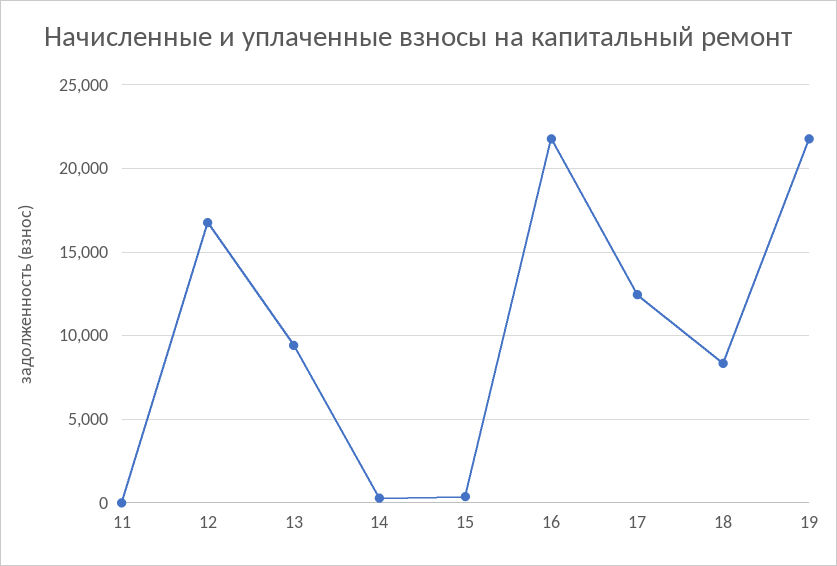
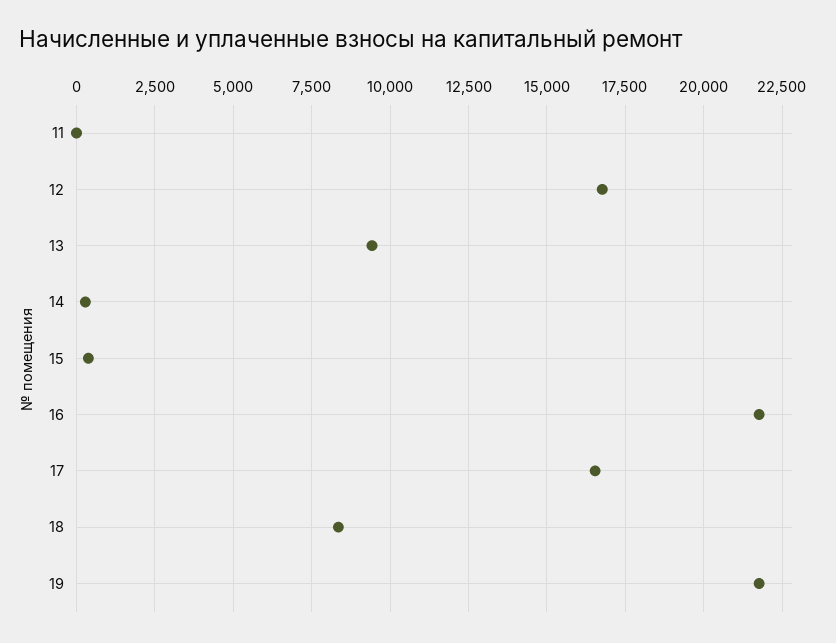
  {
    "11": 0,
    "12": 16750,
    "13": 9500,
    "14": 250,
    "15": 500,
    "16": 21750,
-   "17": 12500,
+   "17": 16500,
    "18": 8250,
    "19": 21750
  }

